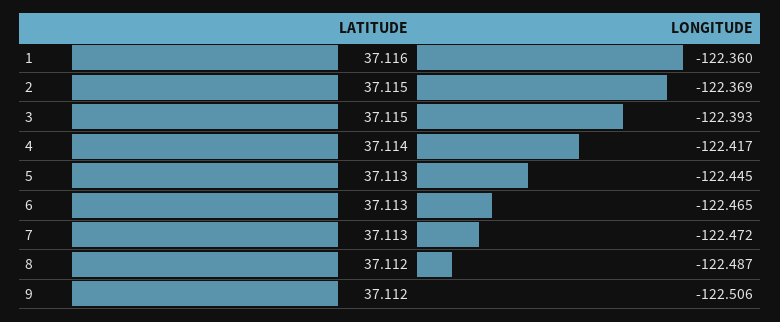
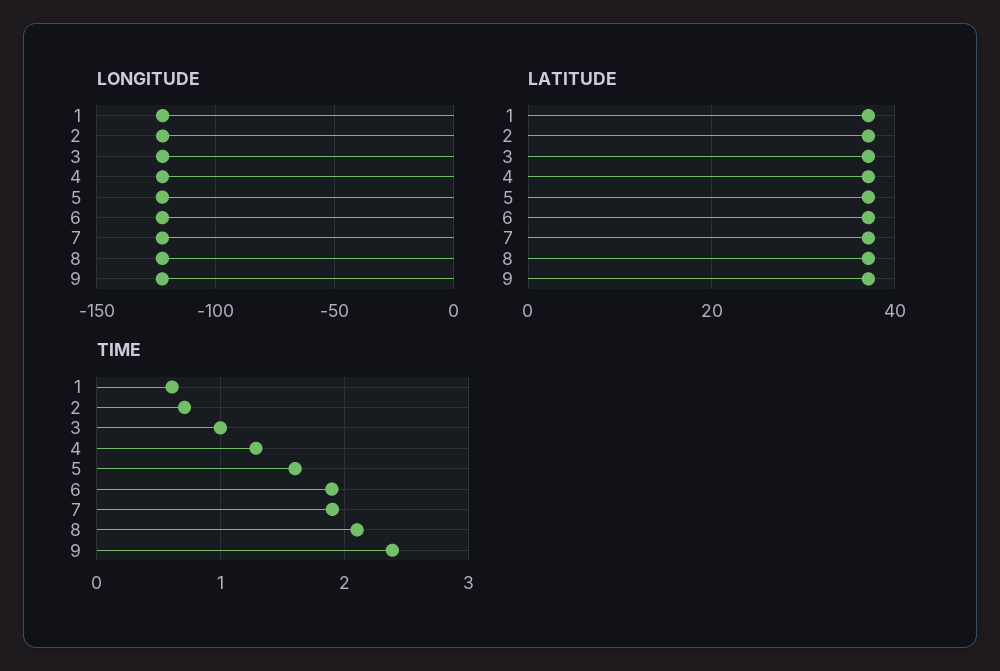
  {
    "LATITUDE": {
      "1": 37.116,
      "2": 37.115,
      "3": 37.115,
      "4": 37.114,
      "5": 37.113,
      "6": 37.113,
      "7": 37.113,
      "8": 37.112,
      "9": 37.112
    },
    "LONGITUDE": {
      "1": -122.36,
      "2": -122.369,
      "3": -122.393,
      "4": -122.417,
      "5": -122.445,
      "6": -122.465,
      "7": -122.472,
      "8": -122.487,
      "9": -122.506
-   }
+   },
+   "TIME": {
+     "1": 0.6,
+     "2": 0.7,
+     "3": 1,
+     "4": 1.3,
+     "5": 1.6,
+     "6": 1.9,
+     "7": 1.9,
+     "8": 2.1,
+     "9": 2.4
+   }
  }

